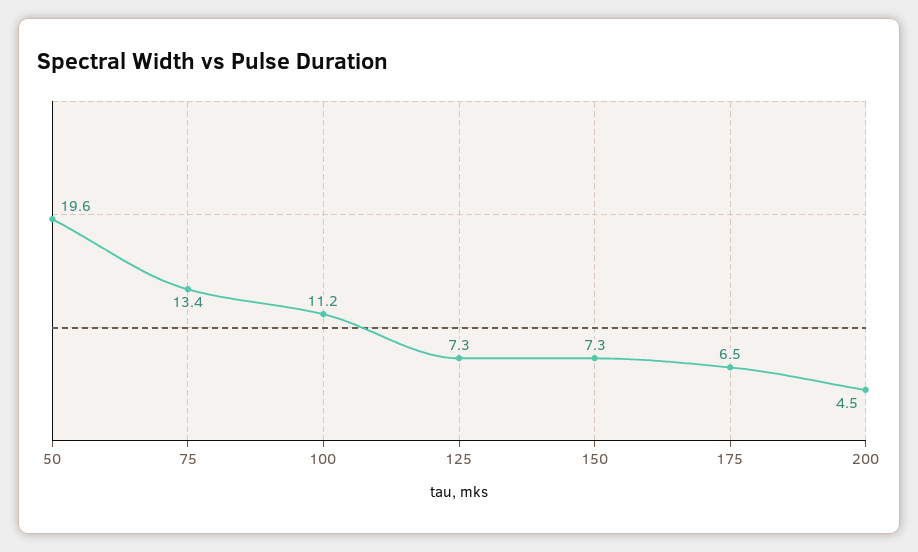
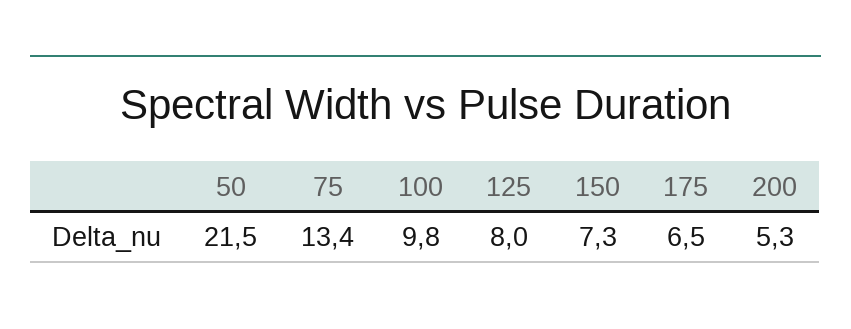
  {
-   "50": 19.6,
+   "50": 21.5,
    "75": 13.4,
-   "100": 11.2,
+   "100": 9.8,
-   "125": 7.3,
+   "125": 8,
    "150": 7.3,
    "175": 6.5,
-   "200": 4.5
+   "200": 5.3
  }

